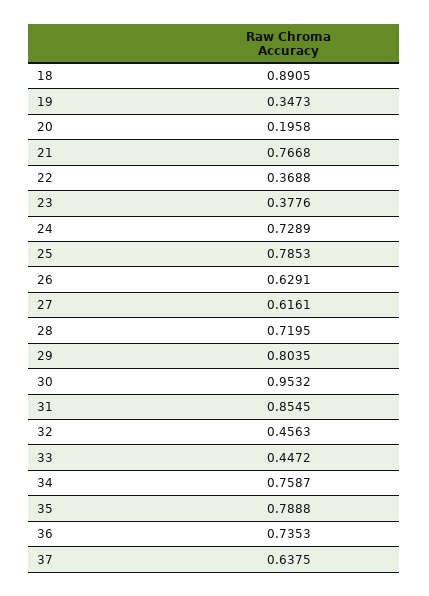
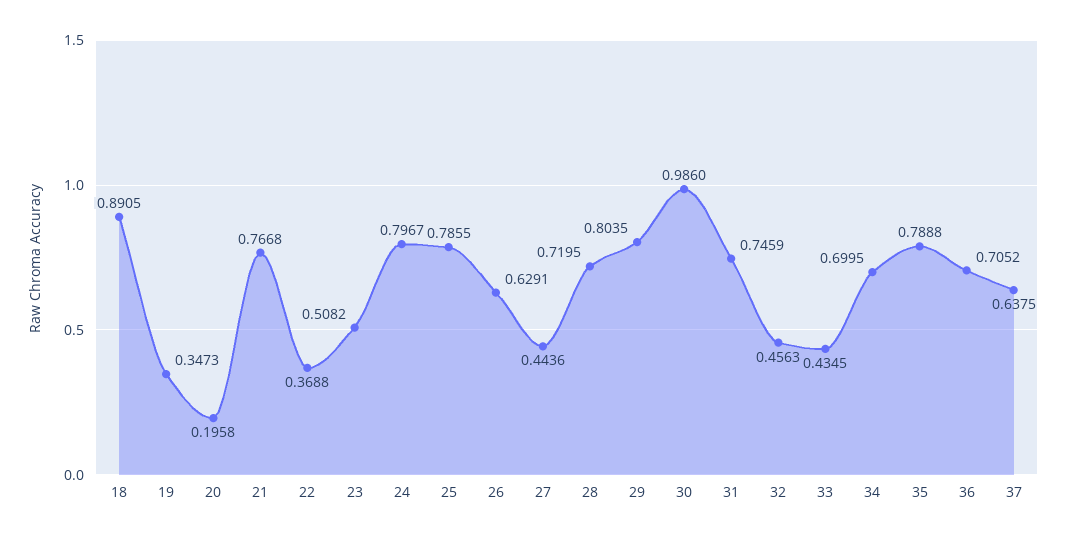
  {
    "18": 0.8905,
    "19": 0.3473,
    "20": 0.1958,
    "21": 0.7668,
    "22": 0.3688,
-   "23": 0.3776,
+   "23": 0.5082,
-   "24": 0.7289,
+   "24": 0.7967,
-   "25": 0.7853,
+   "25": 0.7855,
    "26": 0.6291,
-   "27": 0.6161,
+   "27": 0.4436,
    "28": 0.7195,
    "29": 0.8035,
-   "30": 0.9532,
+   "30": 0.986,
-   "31": 0.8545,
+   "31": 0.7459,
    "32": 0.4563,
-   "33": 0.4472,
+   "33": 0.4345,
-   "34": 0.7587,
+   "34": 0.6995,
    "35": 0.7888,
-   "36": 0.7353,
+   "36": 0.7052,
    "37": 0.6375
  }

